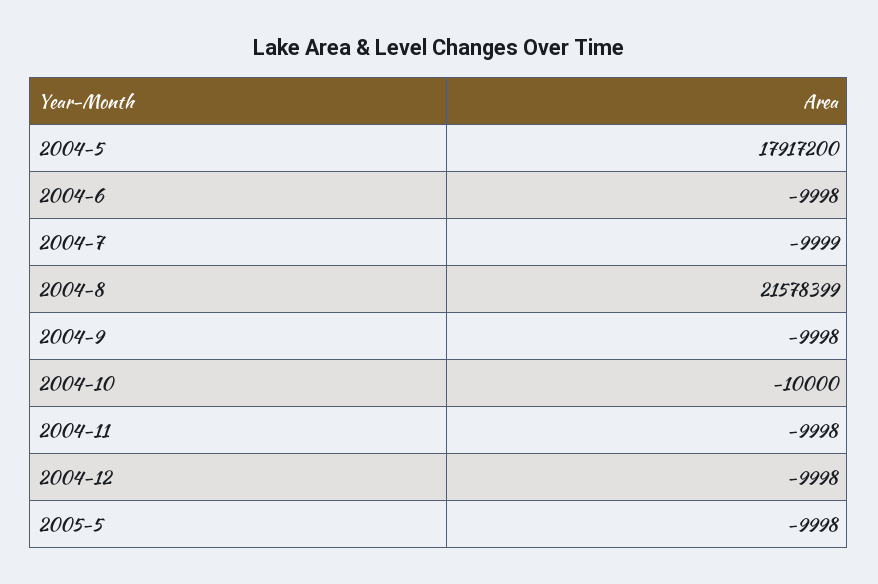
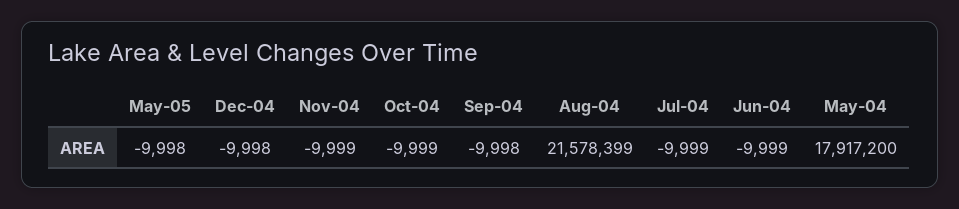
  {
    "2004-5": 17917200,
-   "2004-6": -9998,
+   "2004-6": -9999,
    "2004-7": -9999,
    "2004-8": 21578399,
    "2004-9": -9998,
-   "2004-10": -10000,
+   "2004-10": -9999,
-   "2004-11": -9998,
+   "2004-11": -9999,
    "2004-12": -9998,
    "2005-5": -9998
  }

